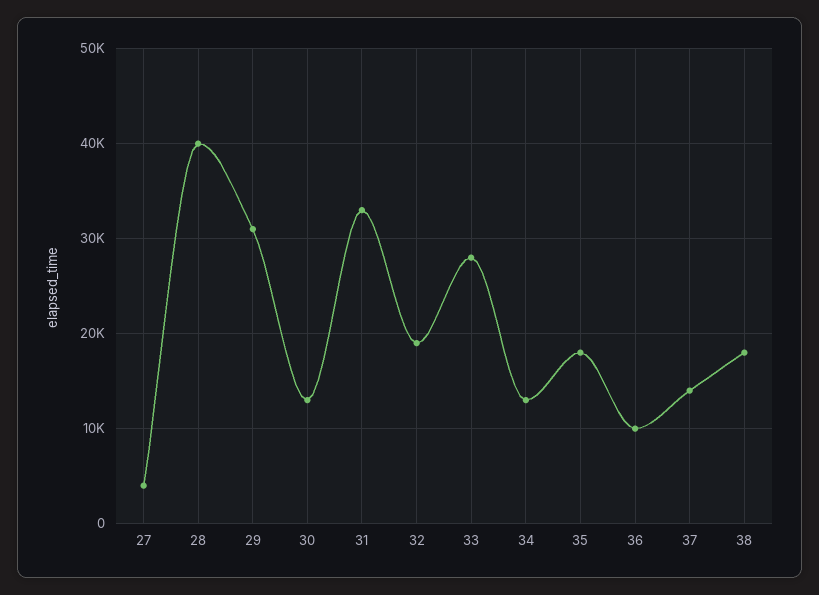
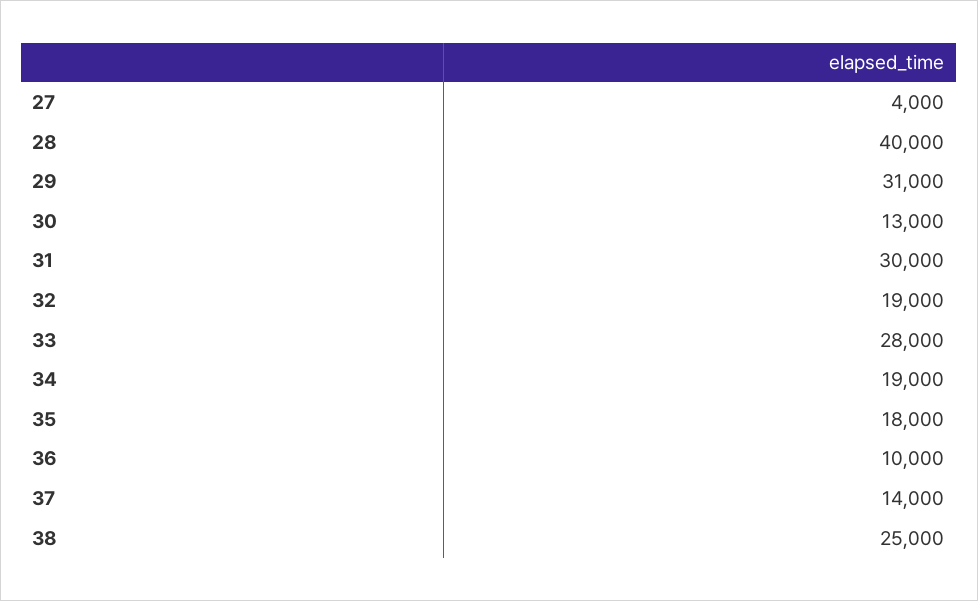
  {
    "27": 4000,
    "28": 40000,
    "29": 31000,
    "30": 13000,
-   "31": 33000,
+   "31": 30000,
    "32": 19000,
    "33": 28000,
-   "34": 13000,
+   "34": 19000,
    "35": 18000,
    "36": 10000,
    "37": 14000,
-   "38": 18000
+   "38": 25000
  }

